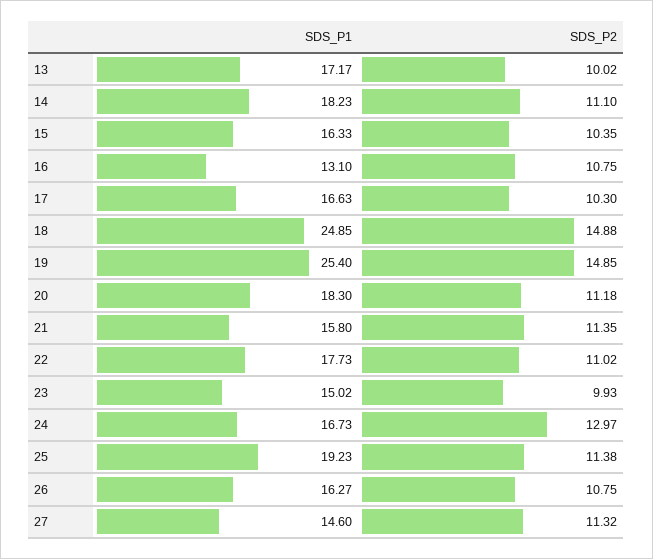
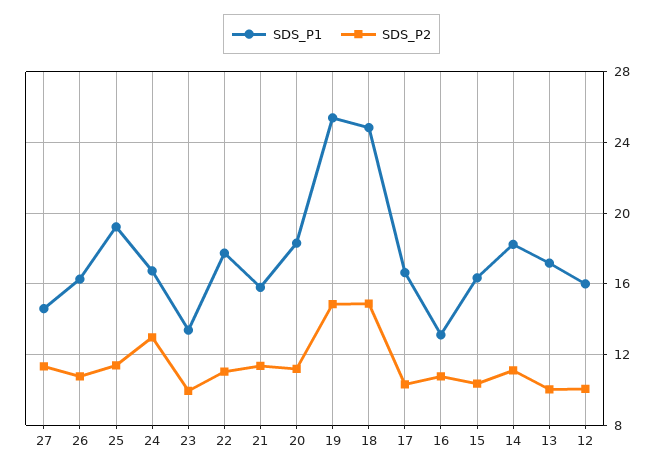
  {
    "SDS_P1": {
      "13": 17.17,
      "14": 18.23,
      "15": 16.33,
      "16": 13.1,
      "17": 16.63,
      "18": 24.85,
      "19": 25.4,
      "20": 18.3,
      "21": 15.8,
      "22": 17.73,
-     "23": 15.02,
+     "23": 13.5,
      "24": 16.73,
      "25": 19.23,
      "26": 16.27,
-     "27": 14.6
+     "27": 14.6,
+     "12": 16
    },
    "SDS_P2": {
      "13": 10.02,
      "14": 11.1,
      "15": 10.35,
      "16": 10.75,
      "17": 10.3,
      "18": 14.88,
      "19": 14.85,
      "20": 11.18,
      "21": 11.35,
      "22": 11.02,
      "23": 9.93,
      "24": 12.97,
      "25": 11.38,
      "26": 10.75,
-     "27": 11.32
+     "27": 11.32,
+     "12": 10
    }
  }

